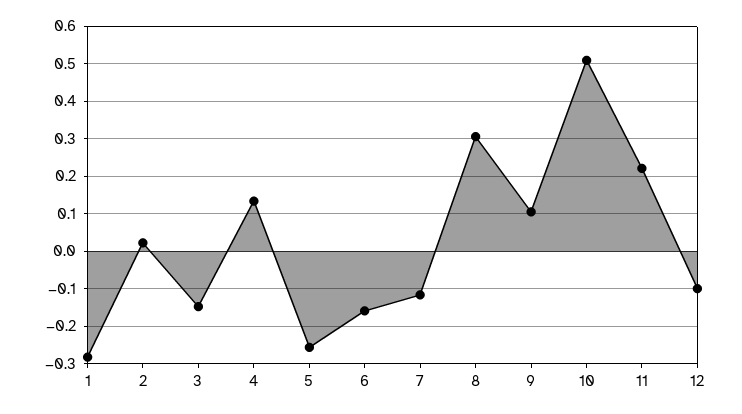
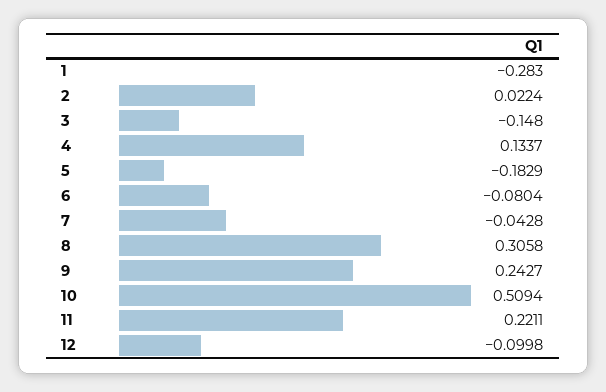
  {
    "1": -0.283,
    "2": 0.0224,
    "3": -0.148,
    "4": 0.1337,
-   "5": -0.26,
+   "5": -0.1829,
-   "6": -0.16,
+   "6": -0.0804,
-   "7": -0.12,
+   "7": -0.0428,
    "8": 0.3058,
-   "9": 0.1,
+   "9": 0.2427,
    "10": 0.5094,
    "11": 0.2211,
    "12": -0.0998
  }

